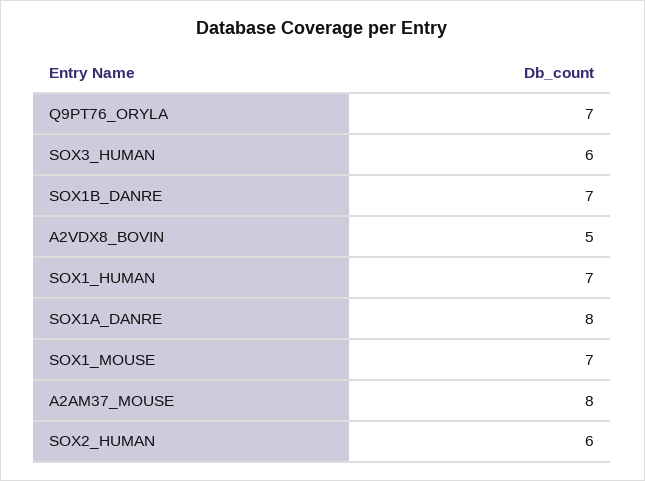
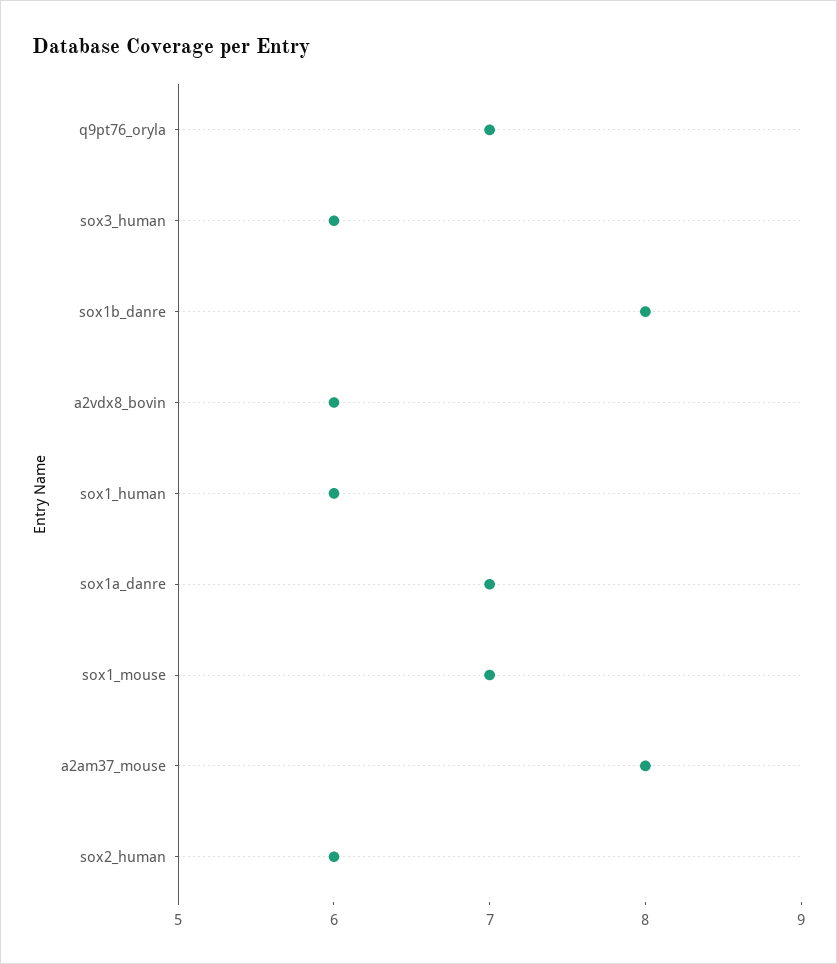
  {
    "Q9PT76_ORYLA": 7,
    "SOX3_HUMAN": 6,
-   "SOX1B_DANRE": 7,
+   "SOX1B_DANRE": 8,
-   "A2VDX8_BOVIN": 5,
+   "A2VDX8_BOVIN": 6,
-   "SOX1_HUMAN": 7,
+   "SOX1_HUMAN": 6,
-   "SOX1A_DANRE": 8,
+   "SOX1A_DANRE": 7,
    "SOX1_MOUSE": 7,
    "A2AM37_MOUSE": 8,
    "SOX2_HUMAN": 6
  }

